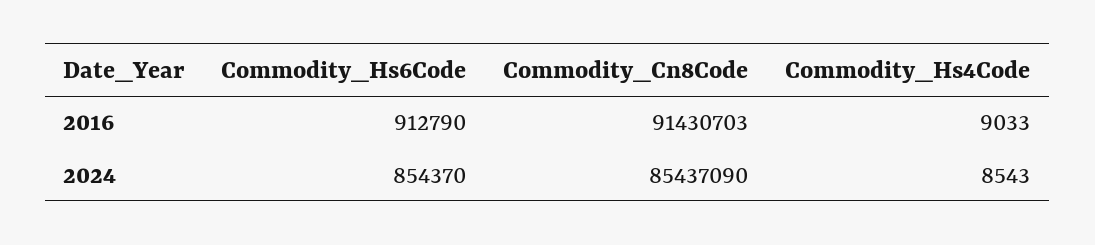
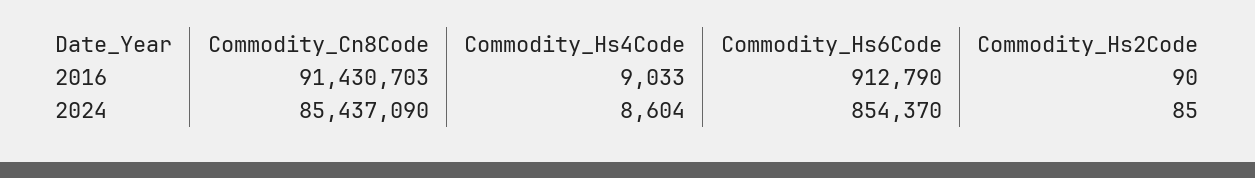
  {
    "Commodity_Hs6Code": {
      "2016": 912790,
      "2024": 854370
    },
    "Commodity_Cn8Code": {
      "2016": 91430703,
      "2024": 85437090
    },
    "Commodity_Hs4Code": {
      "2016": 9033,
-     "2024": 8543
+     "2024": 8604
-   }
+   },
+   "Commodity_Hs2Code": {
+     "2016": 90,
+     "2024": 85
+   }
  }

